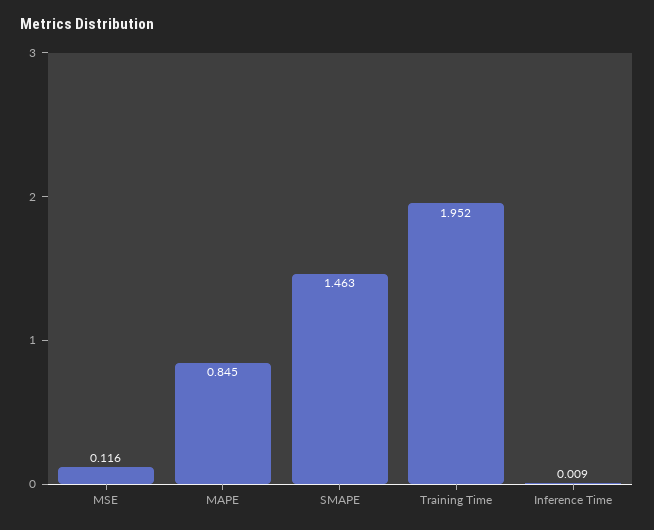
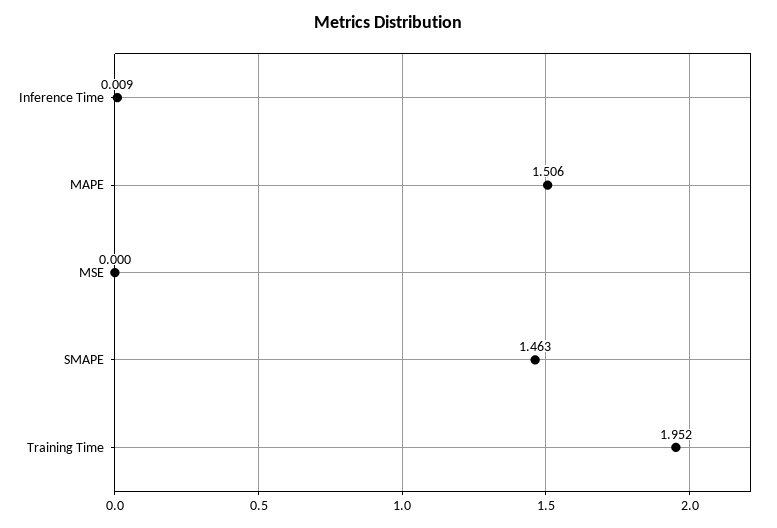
  {
-   "MSE": 0.116,
+   "MSE": 0,
-   "MAPE": 0.845,
+   "MAPE": 1.506,
    "SMAPE": 1.463,
    "Training Time": 1.952,
    "Inference Time": 0.009
  }

